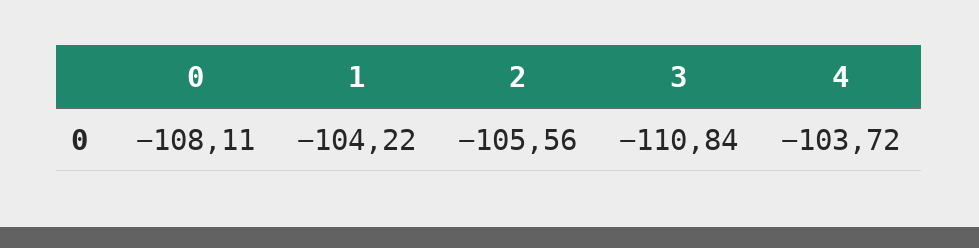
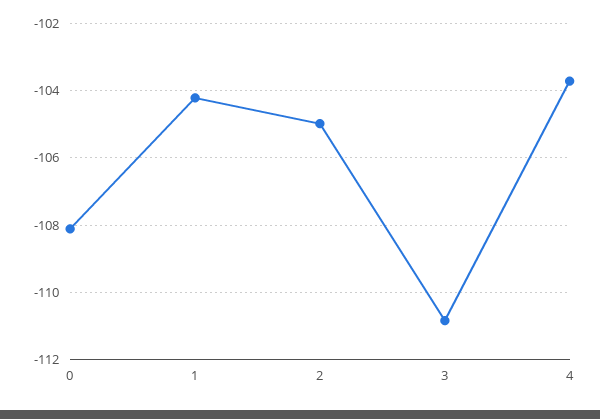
  {
    "0": -108.11,
    "1": -104.22,
-   "2": -105.56,
+   "2": -105,
    "3": -110.84,
    "4": -103.72
  }

